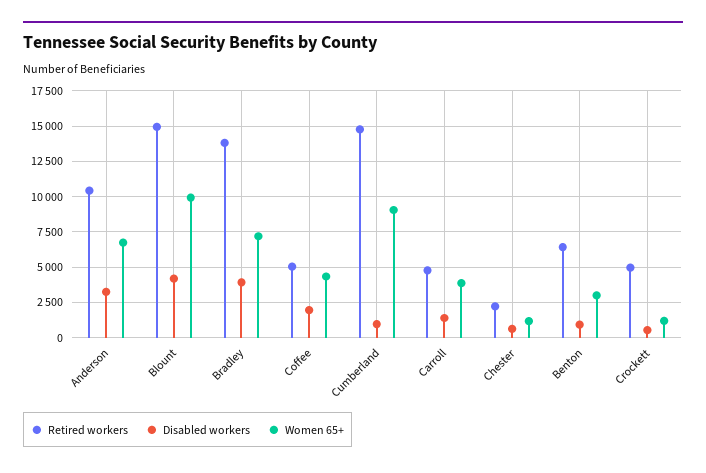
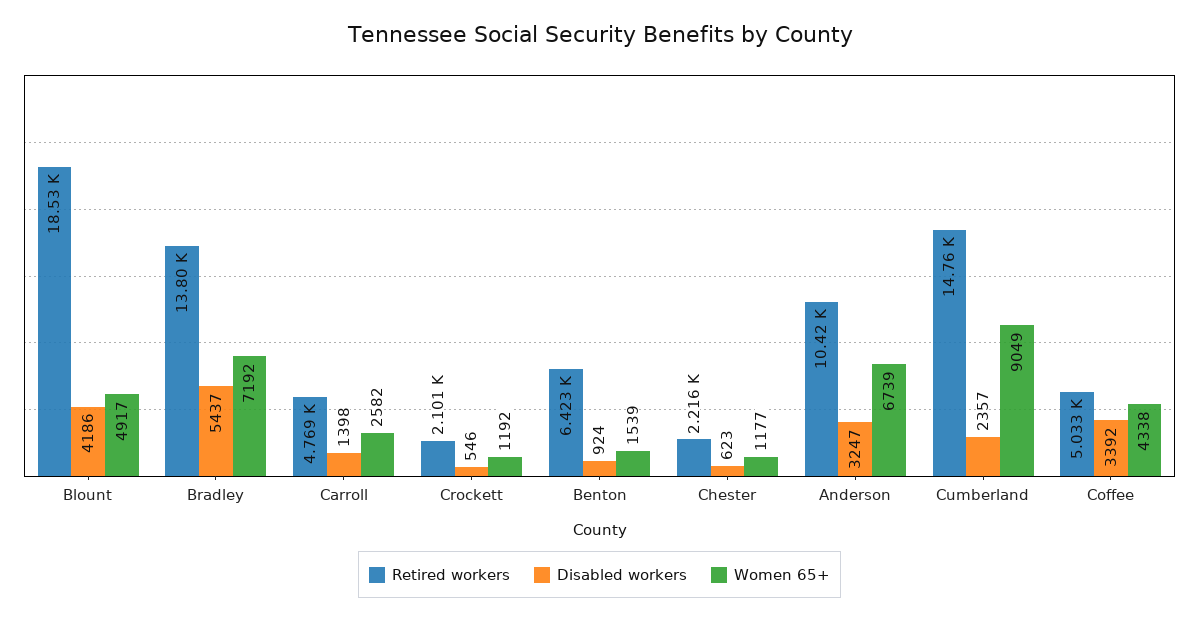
  {
    "Retired workers": {
      "Anderson": 10420,
-     "Blount": 15000,
+     "Blount": 18530,
      "Bradley": 13800,
      "Coffee": 5033,
      "Cumberland": 14760,
      "Carroll": 4769,
      "Chester": 2216,
      "Benton": 6423,
-     "Crockett": 5000
+     "Crockett": 2101
    },
    "Disabled workers": {
      "Anderson": 3247,
      "Blount": 4186,
-     "Bradley": 4000,
+     "Bradley": 5437,
-     "Coffee": 2000,
+     "Coffee": 3392,
-     "Cumberland": 1000,
+     "Cumberland": 2357,
      "Carroll": 1398,
      "Chester": 623,
      "Benton": 924,
      "Crockett": 546
    },
    "Women 65+": {
      "Anderson": 6739,
-     "Blount": 10000,
+     "Blount": 4917,
      "Bradley": 7192,
      "Coffee": 4338,
      "Cumberland": 9049,
-     "Carroll": 4000,
+     "Carroll": 2582,
      "Chester": 1177,
-     "Benton": 3000,
+     "Benton": 1539,
      "Crockett": 1192
    }
  }

